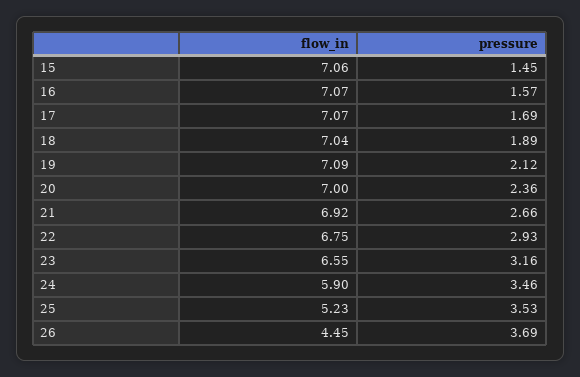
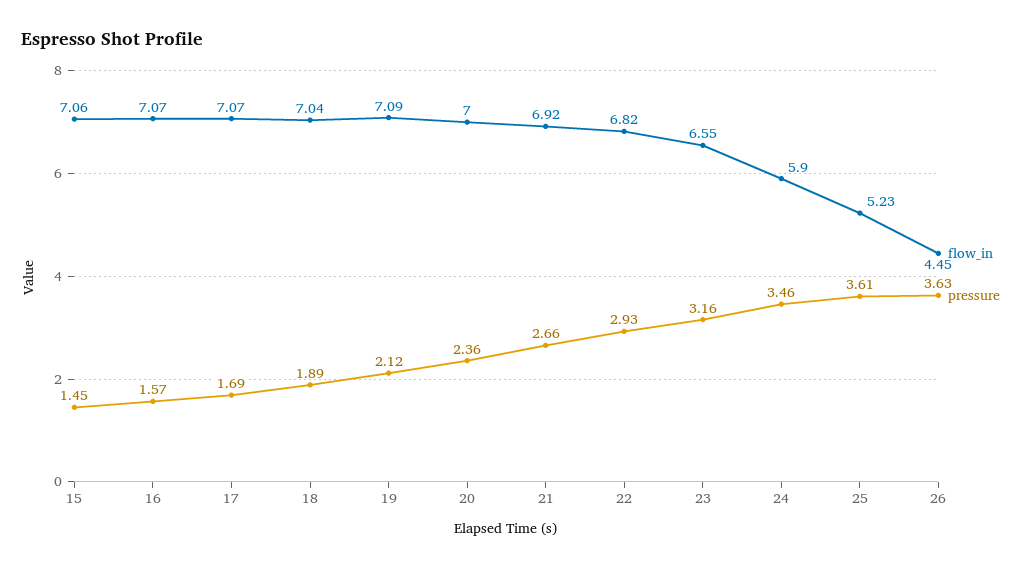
  {
    "flow_in": {
      "15": 7.06,
      "16": 7.07,
      "17": 7.07,
      "18": 7.04,
      "19": 7.09,
      "20": 7,
      "21": 6.92,
-     "22": 6.75,
+     "22": 6.82,
      "23": 6.55,
      "24": 5.9,
      "25": 5.23,
      "26": 4.45
    },
    "pressure": {
      "15": 1.45,
      "16": 1.57,
      "17": 1.69,
      "18": 1.89,
      "19": 2.12,
      "20": 2.36,
      "21": 2.66,
      "22": 2.93,
      "23": 3.16,
      "24": 3.46,
-     "25": 3.53,
+     "25": 3.61,
-     "26": 3.69
+     "26": 3.63
    }
  }

